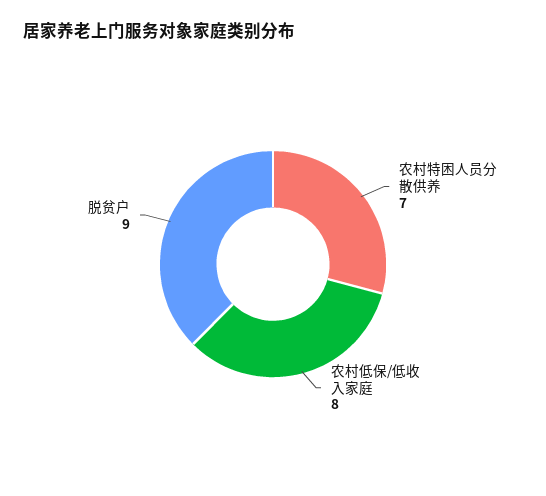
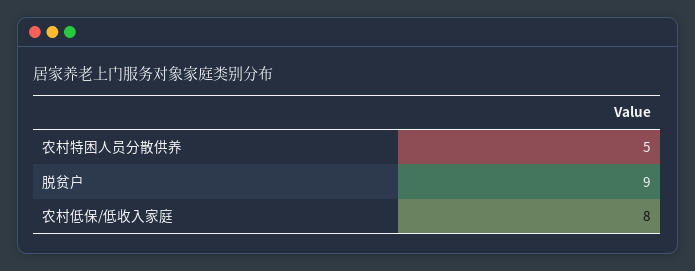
  {
-   "农村特困人员分散供养": 7,
+   "农村特困人员分散供养": 5,
    "农村低保/低收入家庭": 8,
    "脱贫户": 9
  }

